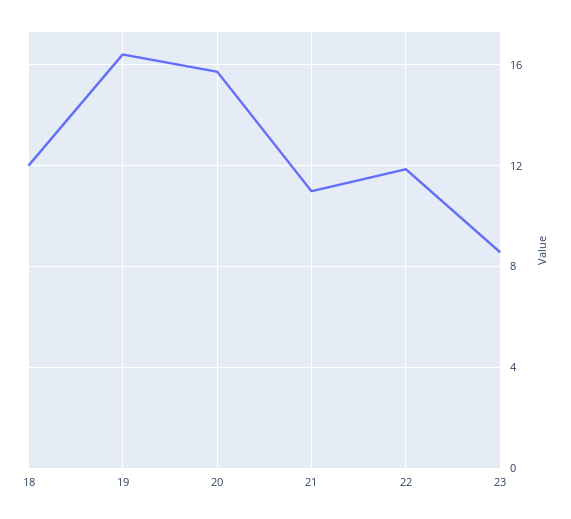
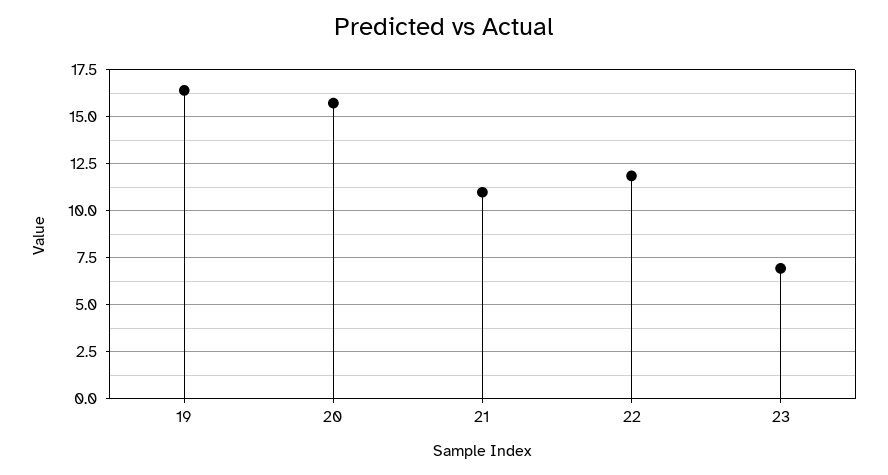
  {
-   "18": 12,
    "19": 16.5,
    "20": 15.5,
    "21": 11,
    "22": 12,
-   "23": 8.5
+   "23": 7
  }

